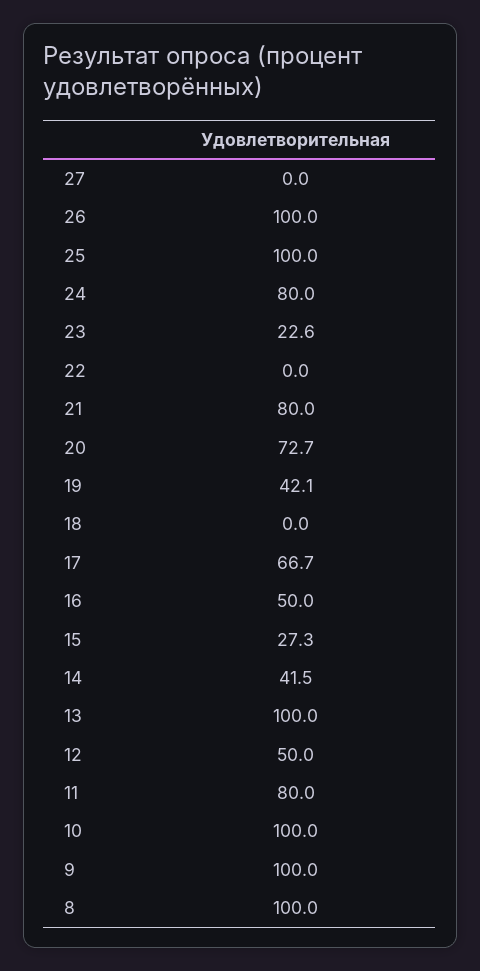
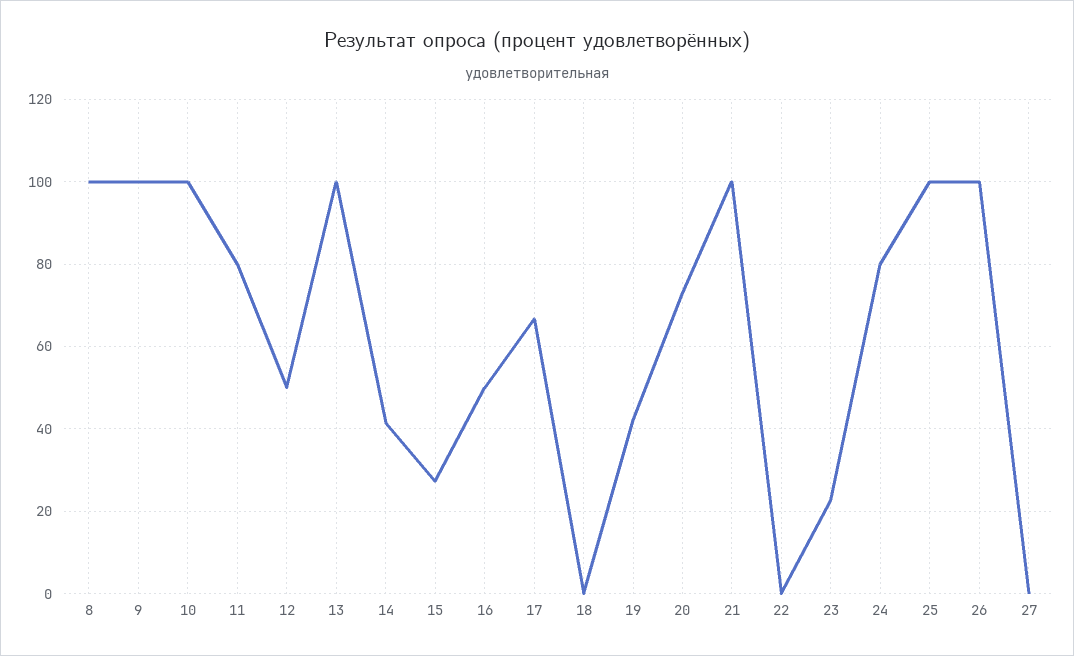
  {
    "27": 0,
    "26": 100,
    "25": 100,
    "24": 80,
    "23": 22.6,
    "22": 0,
-   "21": 80,
+   "21": 100,
    "20": 72.7,
    "19": 42.1,
    "18": 0,
    "17": 66.7,
    "16": 50,
    "15": 27.3,
    "14": 41.5,
    "13": 100,
    "12": 50,
    "11": 80,
    "10": 100,
    "9": 100,
    "8": 100
  }

